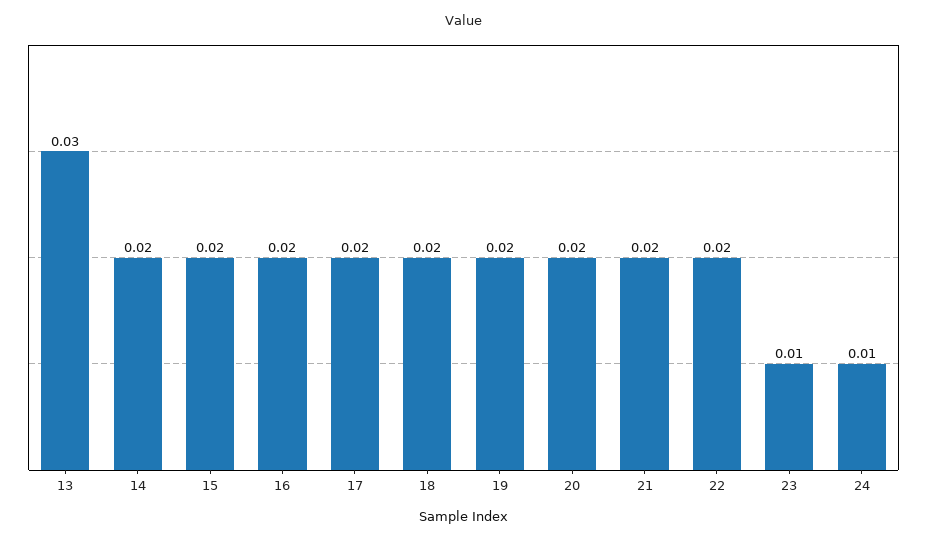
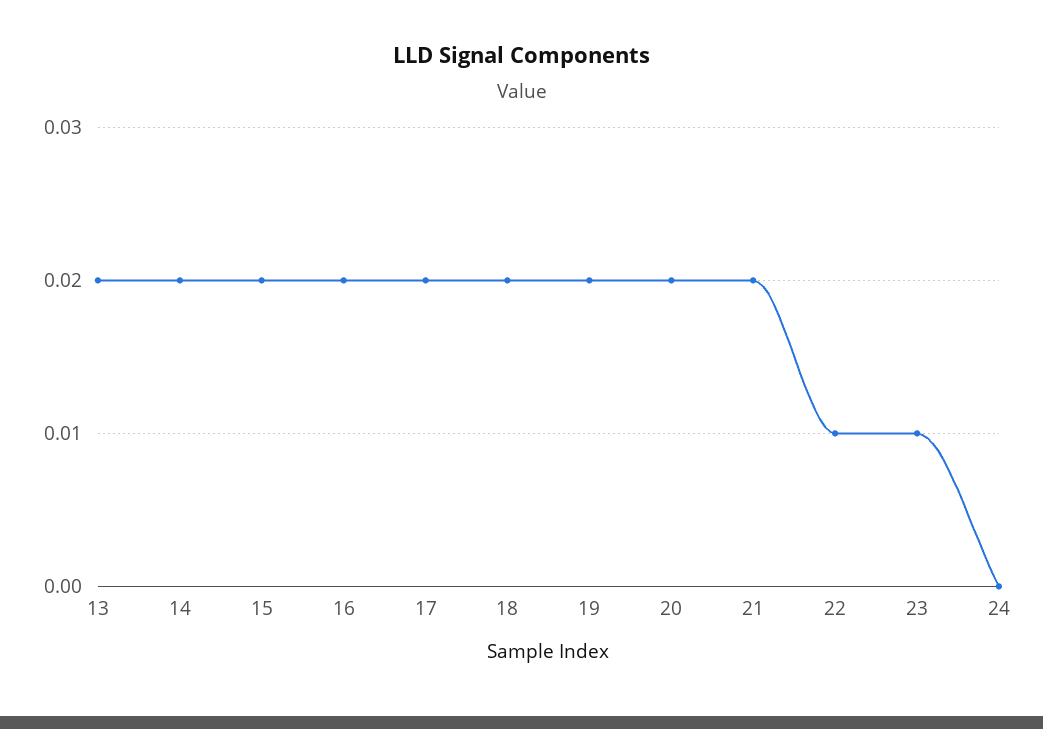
  {
-   "13": 0.03,
+   "13": 0.02,
    "14": 0.02,
    "15": 0.02,
    "16": 0.02,
    "17": 0.02,
    "18": 0.02,
    "19": 0.02,
    "20": 0.02,
    "21": 0.02,
-   "22": 0.02,
+   "22": 0.01,
    "23": 0.01,
-   "24": 0.01
+   "24": 0
  }

